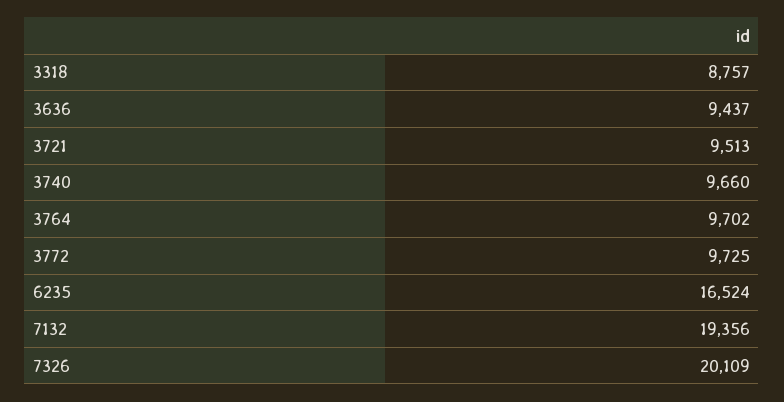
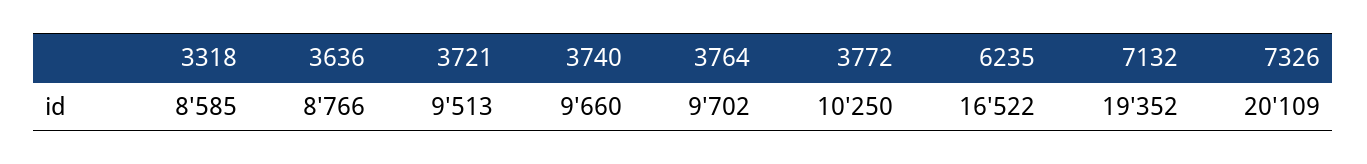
  {
-   "3318": 8757,
+   "3318": 8585,
-   "3636": 9437,
+   "3636": 8766,
    "3721": 9513,
    "3740": 9660,
    "3764": 9702,
-   "3772": 9725,
+   "3772": 10250,
-   "6235": 16524,
+   "6235": 16522,
-   "7132": 19356,
+   "7132": 19352,
    "7326": 20109
  }

